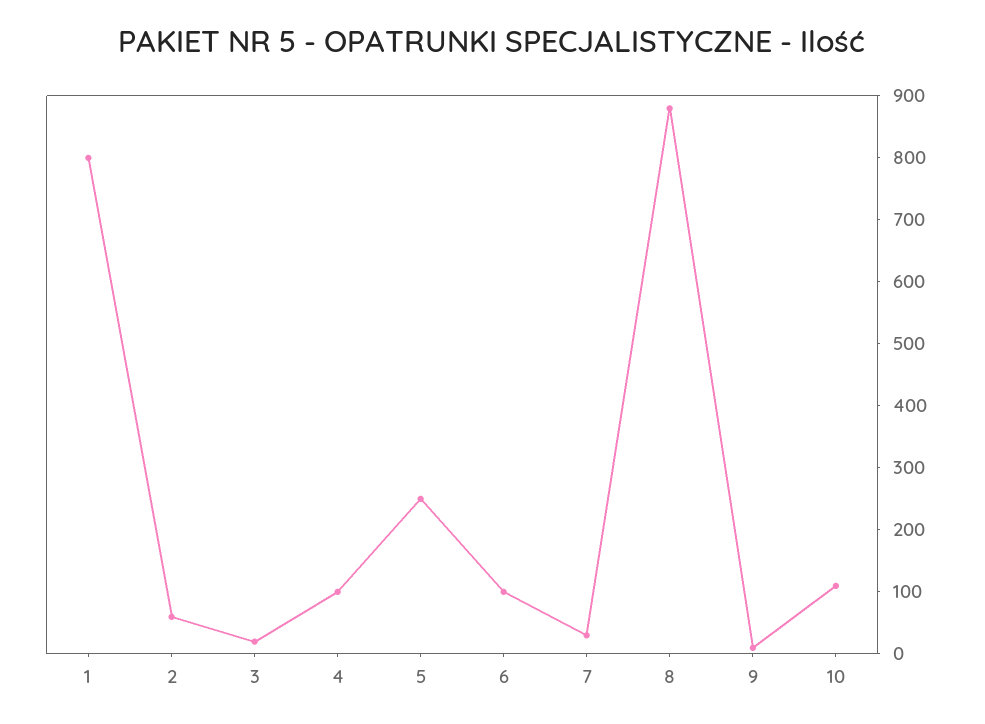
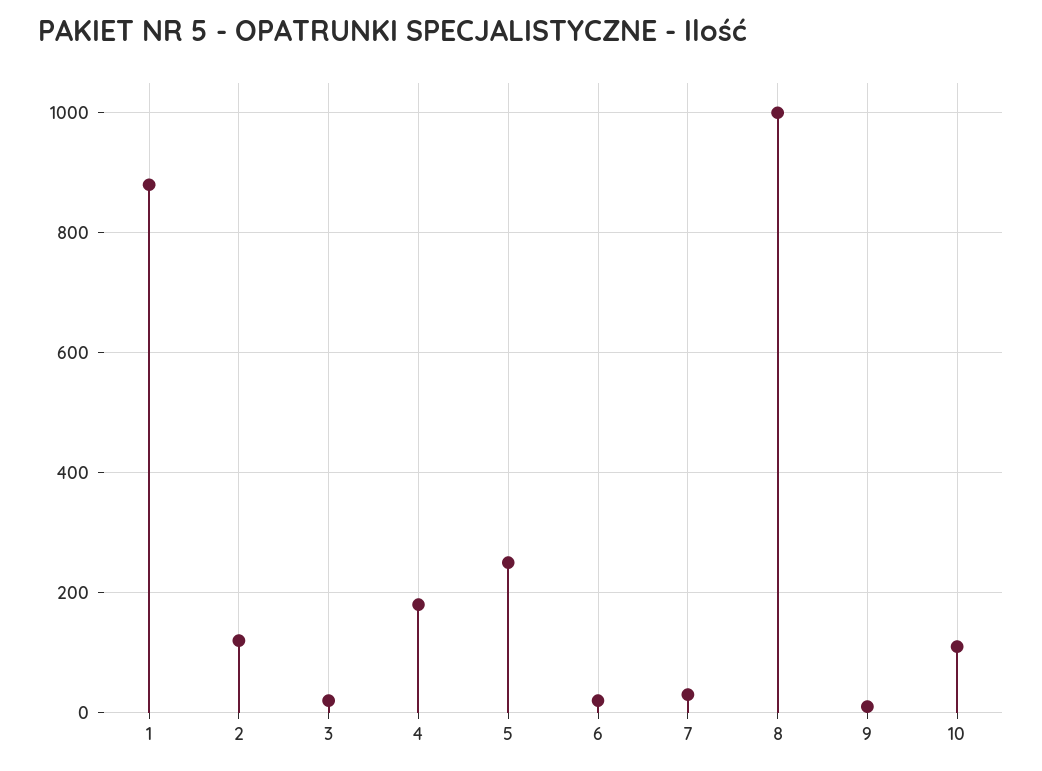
  {
-   "1": 800,
+   "1": 880,
-   "2": 60,
+   "2": 120,
    "3": 20,
-   "4": 100,
+   "4": 180,
    "5": 260,
-   "6": 100,
+   "6": 20,
    "7": 40,
-   "8": 880,
+   "8": 1000,
    "9": 20,
    "10": 120
  }

